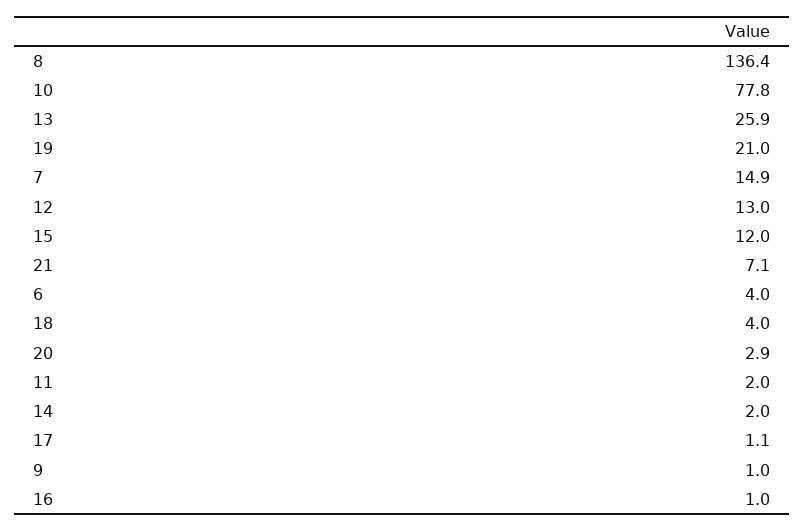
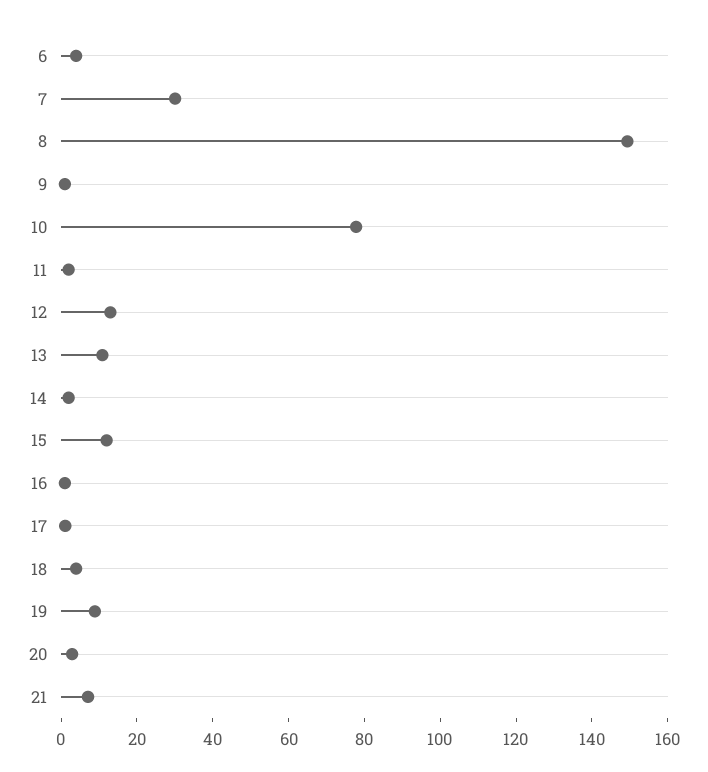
  {
-   "8": 136.4,
+   "8": 150,
    "10": 77.8,
-   "13": 25.9,
+   "13": 10,
-   "19": 21,
+   "19": 10,
-   "7": 14.9,
+   "7": 30,
    "12": 13,
    "15": 12,
    "21": 7.1,
    "6": 4,
    "18": 4,
    "20": 2.9,
    "11": 2,
    "14": 2,
    "17": 1.1,
    "9": 1,
    "16": 1
  }

